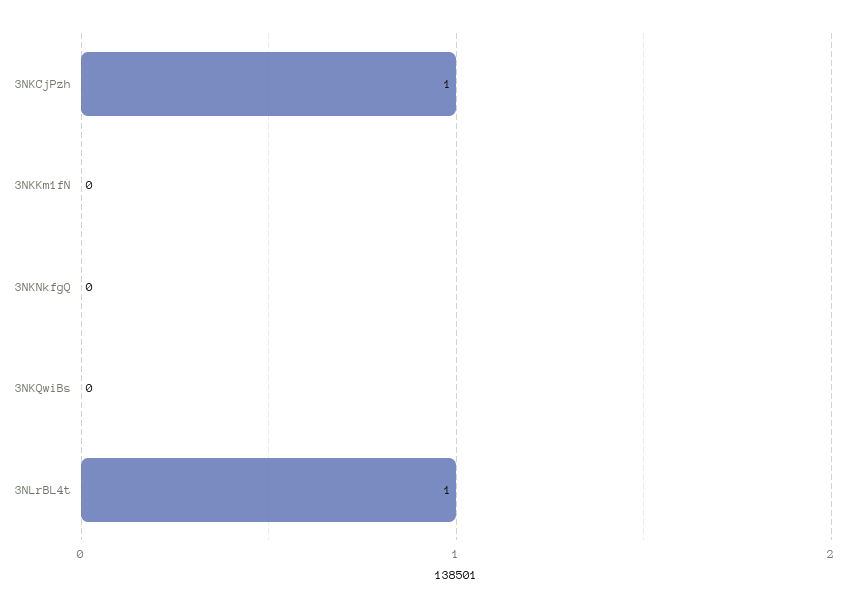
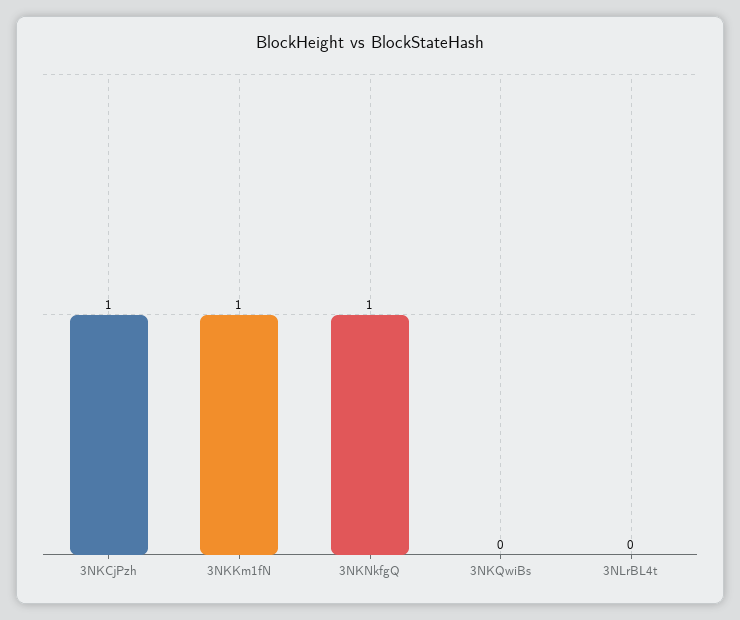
  {
    "3NKCjPzh": 1,
-   "3NKKm1fN": 0,
+   "3NKKm1fN": 1,
-   "3NKNkfgQ": 0,
+   "3NKNkfgQ": 1,
    "3NKQwiBs": 0,
-   "3NLrBL4t": 1
+   "3NLrBL4t": 0
  }

